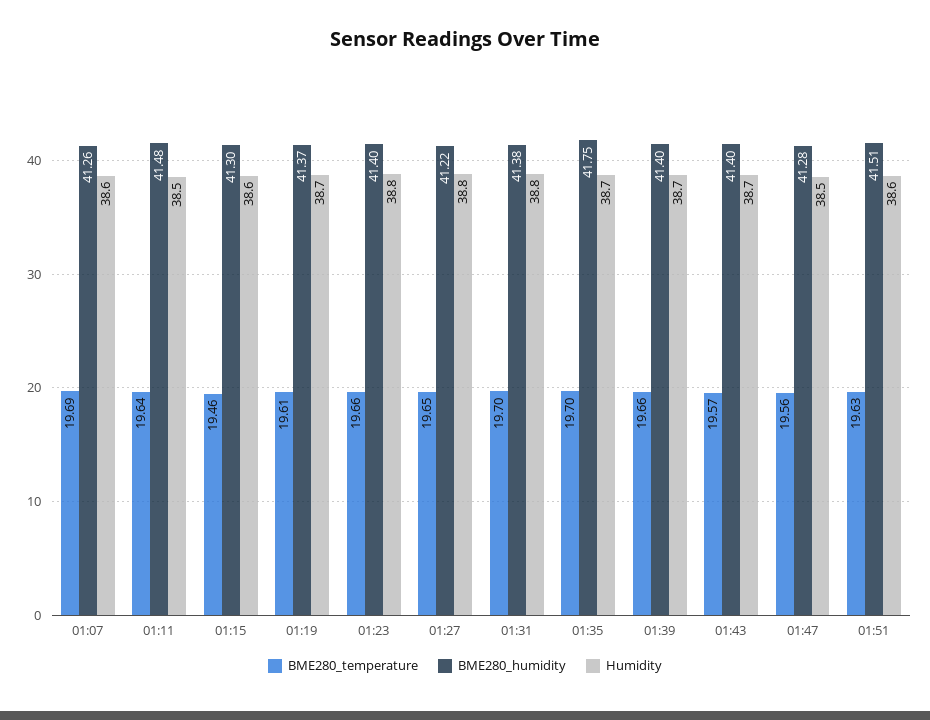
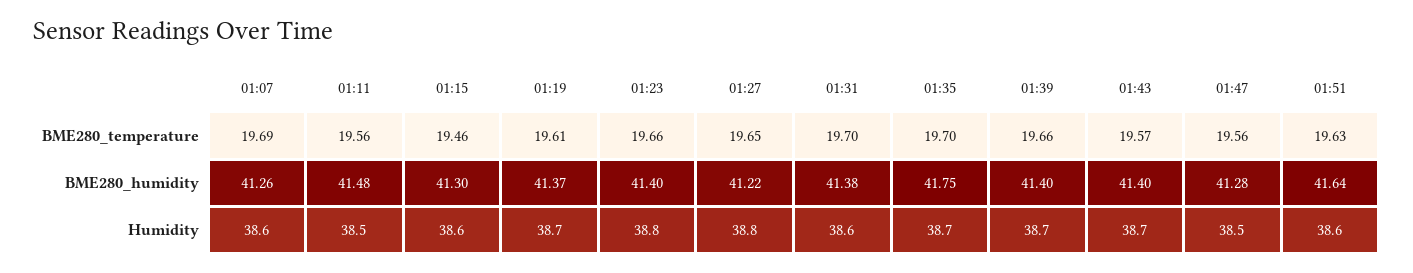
  {
    "BME280_temperature": {
      "01:07": 19.69,
-     "01:11": 19.64,
+     "01:11": 19.56,
      "01:15": 19.46,
      "01:19": 19.61,
      "01:23": 19.66,
      "01:27": 19.65,
      "01:31": 19.7,
      "01:35": 19.7,
      "01:39": 19.66,
      "01:43": 19.57,
      "01:47": 19.56,
      "01:51": 19.63
    },
    "BME280_humidity": {
      "01:07": 41.26,
      "01:11": 41.48,
      "01:15": 41.3,
      "01:19": 41.37,
      "01:23": 41.4,
      "01:27": 41.22,
      "01:31": 41.38,
      "01:35": 41.75,
      "01:39": 41.4,
      "01:43": 41.4,
      "01:47": 41.28,
-     "01:51": 41.51
+     "01:51": 41.64
    },
    "Humidity": {
      "01:07": 38.6,
      "01:11": 38.5,
      "01:15": 38.6,
      "01:19": 38.7,
      "01:23": 38.8,
      "01:27": 38.8,
-     "01:31": 38.8,
+     "01:31": 38.6,
      "01:35": 38.7,
      "01:39": 38.7,
      "01:43": 38.7,
      "01:47": 38.5,
      "01:51": 38.6
    }
  }

